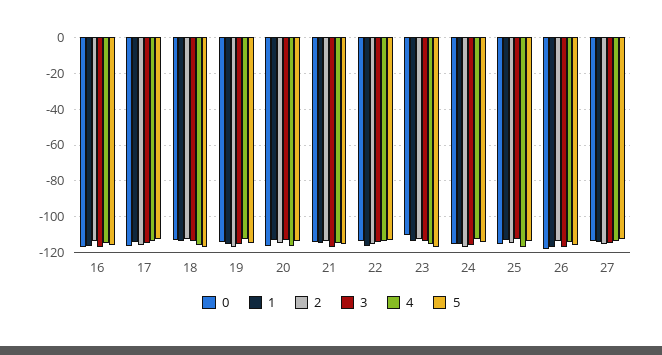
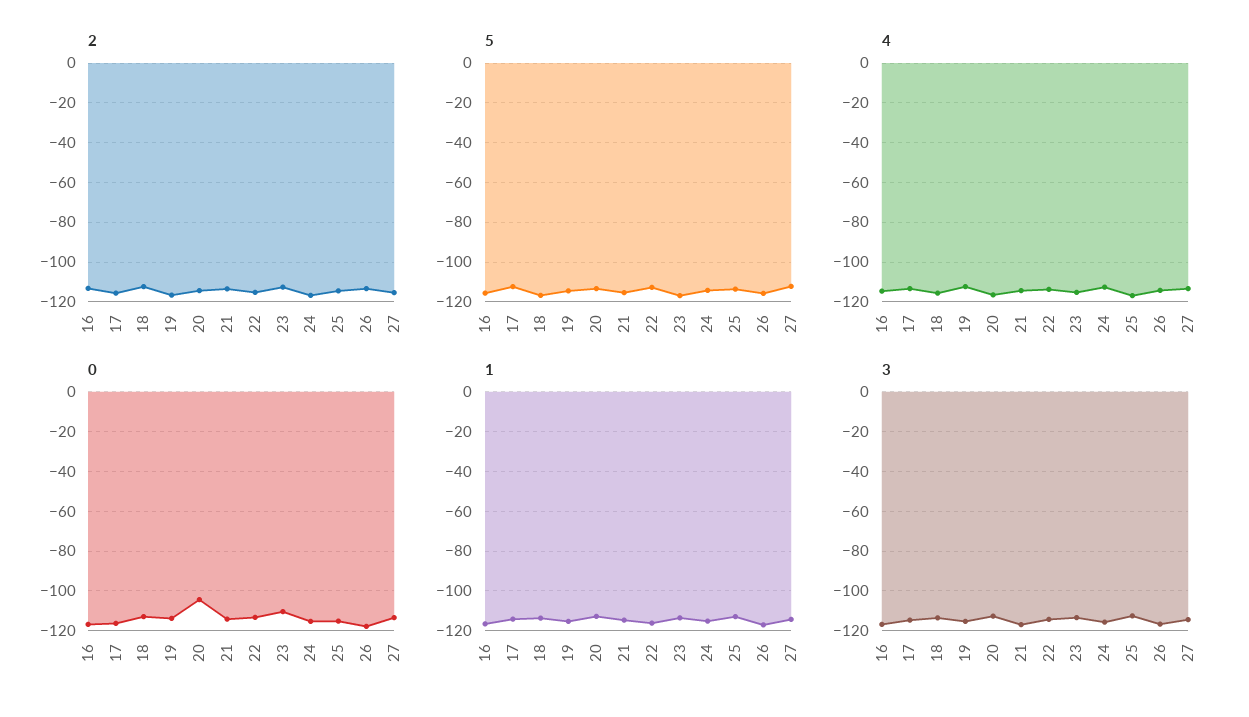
  {
    "0": {
      "16": -115,
      "17": -115,
      "18": -115,
      "19": -115,
-     "20": -115,
+     "20": -105,
      "21": -115,
      "22": -115,
      "23": -110,
      "24": -115,
      "25": -115,
      "26": -120,
      "27": -115
    },
    "1": {
      "16": -115,
      "17": -115,
      "18": -115,
      "19": -115,
      "20": -115,
      "21": -115,
      "22": -115,
      "23": -115,
      "24": -115,
      "25": -115,
      "26": -115,
      "27": -115
    },
    "2": {
      "16": -115,
      "17": -115,
      "18": -110,
      "19": -115,
      "20": -115,
      "21": -115,
      "22": -115,
      "23": -115,
      "24": -115,
      "25": -115,
      "26": -115,
      "27": -115
    },
    "3": {
      "16": -115,
      "17": -115,
      "18": -115,
      "19": -115,
      "20": -115,
      "21": -115,
      "22": -115,
      "23": -115,
      "24": -115,
      "25": -115,
      "26": -115,
      "27": -115
    },
    "4": {
      "16": -115,
      "17": -115,
      "18": -115,
      "19": -110,
      "20": -115,
      "21": -115,
      "22": -115,
      "23": -115,
      "24": -115,
      "25": -115,
      "26": -115,
      "27": -115
    },
    "5": {
      "16": -115,
      "17": -110,
      "18": -115,
      "19": -115,
      "20": -115,
      "21": -115,
      "22": -115,
      "23": -115,
      "24": -115,
      "25": -115,
      "26": -115,
      "27": -110
    }
  }

